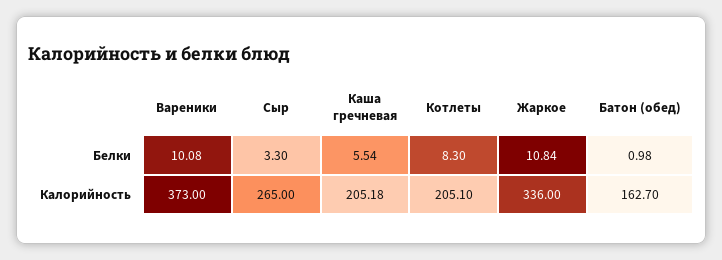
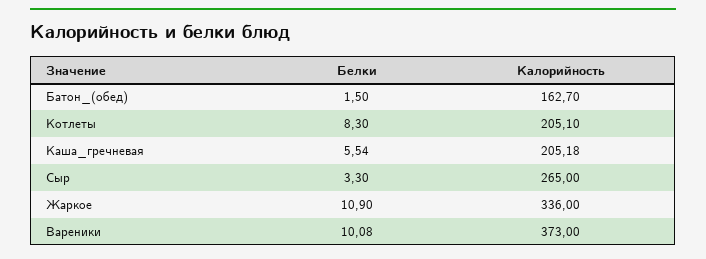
  {
    "Вареники": {
      "Белки": 10.08,
      "Калорийность": 373
    },
    "Сыр": {
      "Белки": 3.3,
      "Калорийность": 265
    },
    "Каша гречневая": {
      "Белки": 5.54,
      "Калорийность": 205.18
    },
    "Котлеты": {
      "Белки": 8.3,
      "Калорийность": 205.1
    },
    "Жаркое": {
-     "Белки": 10.84,
+     "Белки": 10.9,
      "Калорийность": 336
    },
    "Батон (обед)": {
-     "Белки": 0.98,
+     "Белки": 1.5,
      "Калорийность": 162.7
    }
  }

